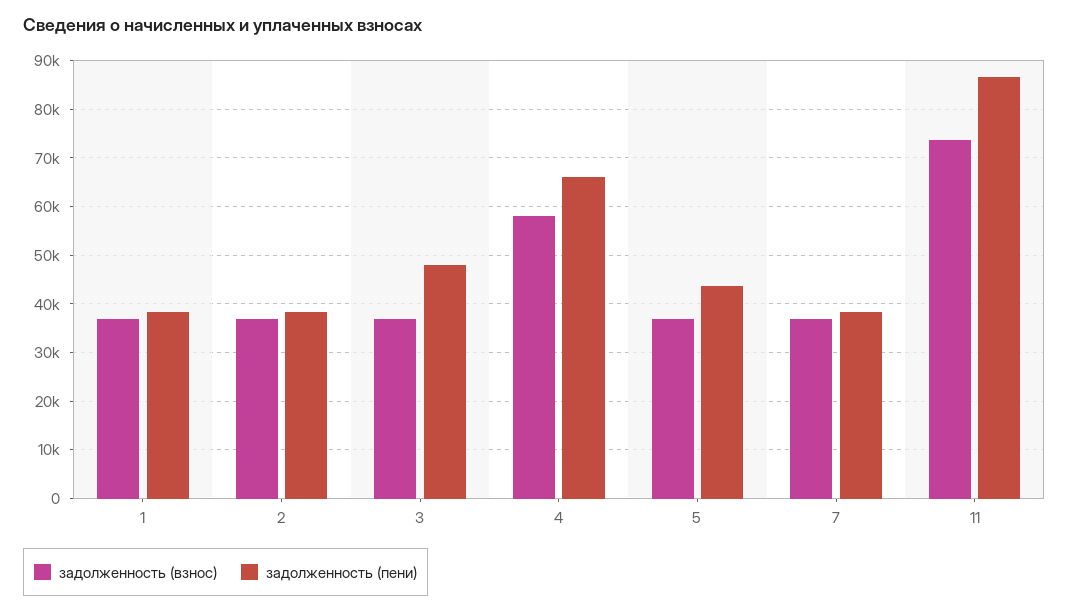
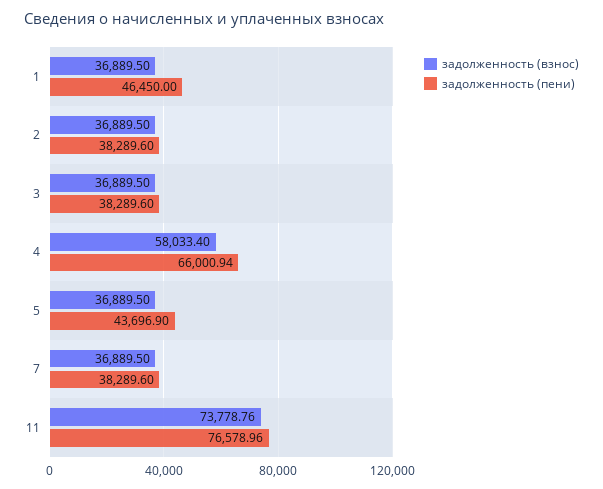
  {
    "задолженность (взнос)": {
      "1": 36889.5,
      "2": 36889.5,
      "3": 36889.5,
      "4": 58033.4,
      "5": 36889.5,
      "7": 36889.5,
      "11": 73778.76
    },
    "задолженность (пени)": {
-     "1": 38000,
+     "1": 46450,
      "2": 38289.6,
-     "3": 48000,
+     "3": 38289.6,
      "4": 66000.94,
      "5": 43696.9,
      "7": 38289.6,
-     "11": 86000
+     "11": 76578.96
    }
  }

